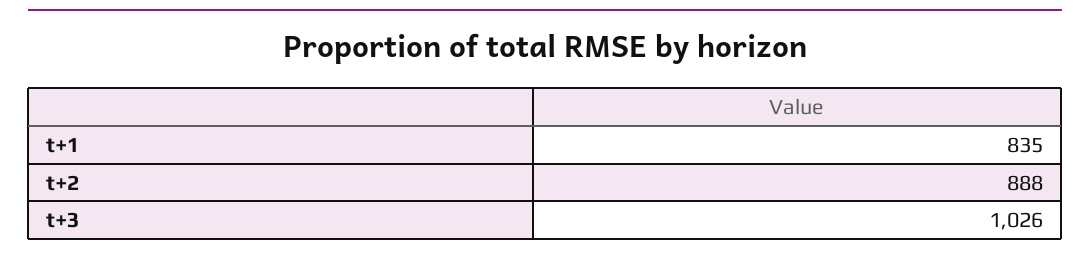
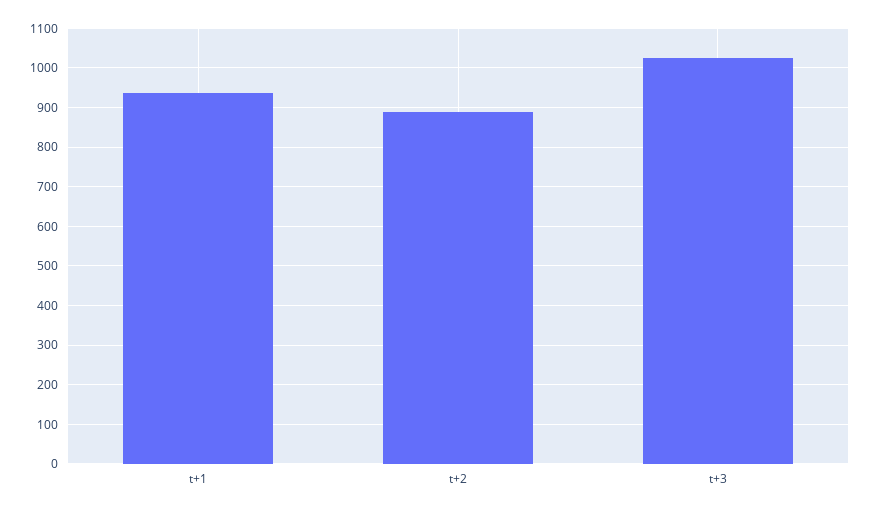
  {
-   "t+1": 835,
+   "t+1": 940,
    "t+2": 888,
    "t+3": 1026
  }

